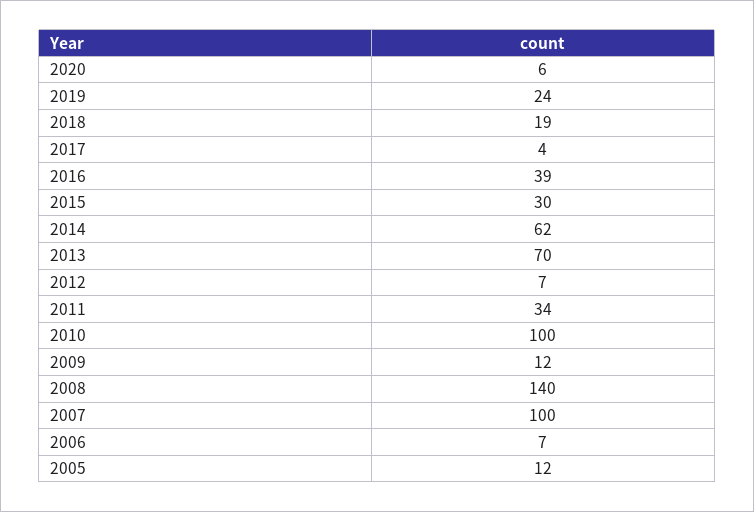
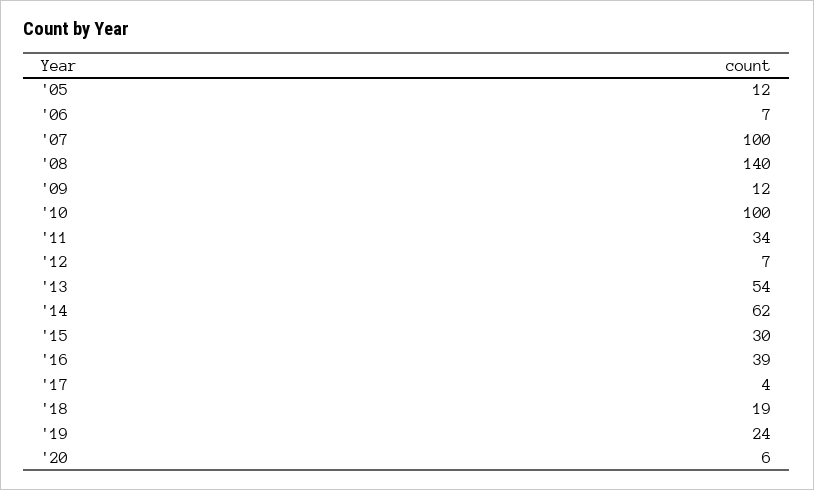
  {
    "2020": 6,
    "2019": 24,
    "2018": 19,
    "2017": 4,
    "2016": 39,
    "2015": 30,
    "2014": 62,
-   "2013": 70,
+   "2013": 54,
    "2012": 7,
    "2011": 34,
    "2010": 100,
    "2009": 12,
    "2008": 140,
    "2007": 100,
    "2006": 7,
    "2005": 12
  }

